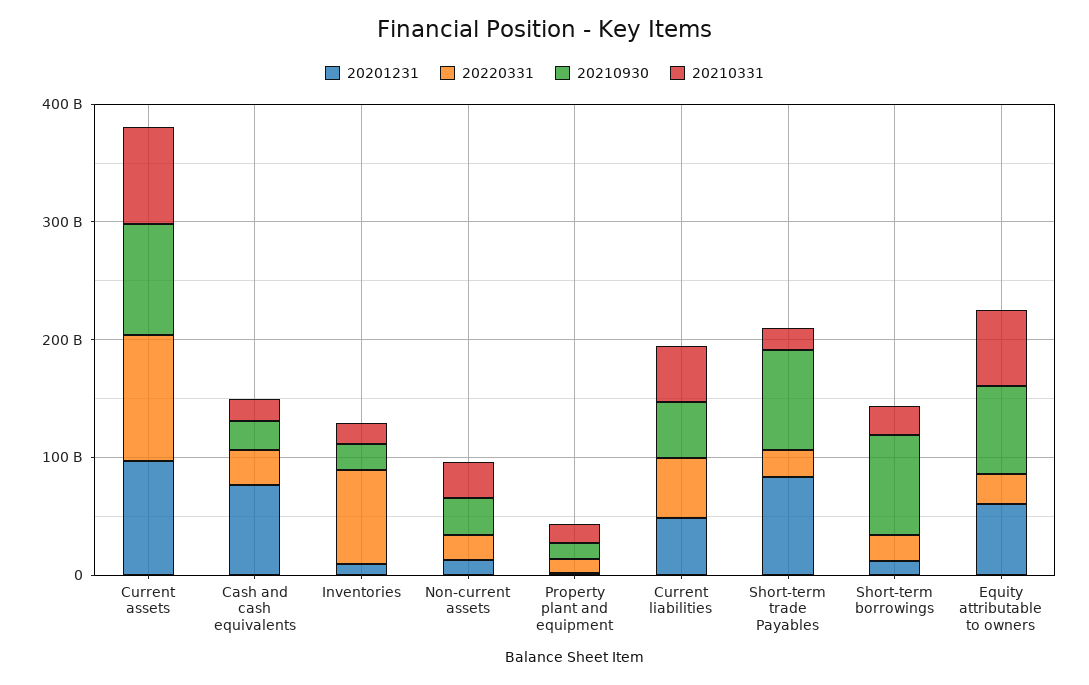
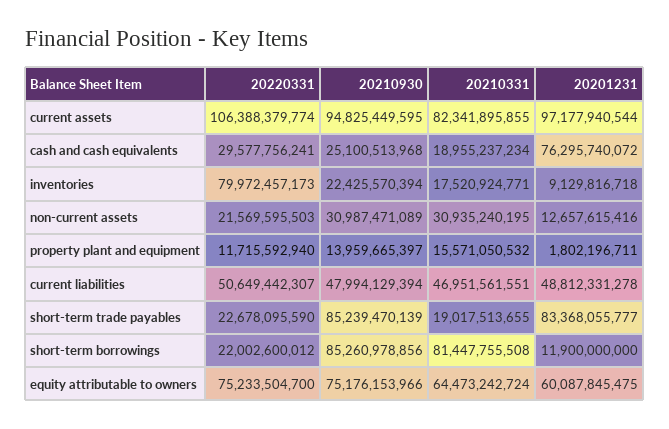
  {
    "20201231": {
      "Current assets": 97177940544,
      "Cash and cash equivalents": 76295740072,
      "Inventories": 9129816718,
      "Non-current assets": 12657615416,
      "Property plant and equipment": 1802196711,
      "Current liabilities": 48812331278,
      "Short-term trade Payables": 83368055777,
      "Short-term borrowings": 11900000000,
      "Equity attributable to owners": 60087845475
    },
    "20220331": {
      "Current assets": 106388379774,
      "Cash and cash equivalents": 29577756241,
      "Inventories": 79972457173,
      "Non-current assets": 21569595503,
      "Property plant and equipment": 11715592940,
      "Current liabilities": 50649442307,
      "Short-term trade Payables": 22678095590,
      "Short-term borrowings": 22002600012,
-     "Equity attributable to owners": 20000000000
+     "Equity attributable to owners": 75233504700
    },
    "20210930": {
      "Current assets": 94825449595,
      "Cash and cash equivalents": 25100513968,
      "Inventories": 22425570394,
      "Non-current assets": 30987471089,
      "Property plant and equipment": 13959665397,
      "Current liabilities": 47994129394,
      "Short-term trade Payables": 85239470139,
      "Short-term borrowings": 85260978856,
      "Equity attributable to owners": 75176153966
    },
    "20210331": {
      "Current assets": 82341895855,
      "Cash and cash equivalents": 18955237234,
      "Inventories": 17520924771,
      "Non-current assets": 30935240195,
      "Property plant and equipment": 15571050532,
      "Current liabilities": 46951561551,
      "Short-term trade Payables": 19017513655,
-     "Short-term borrowings": 20000000000,
+     "Short-term borrowings": 81447755508,
      "Equity attributable to owners": 64473242724
    }
  }

